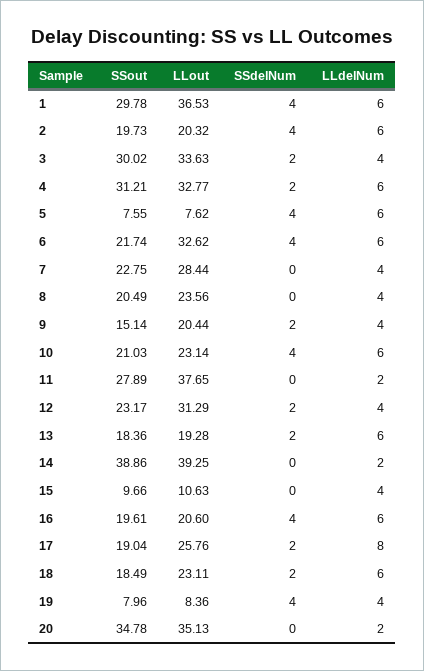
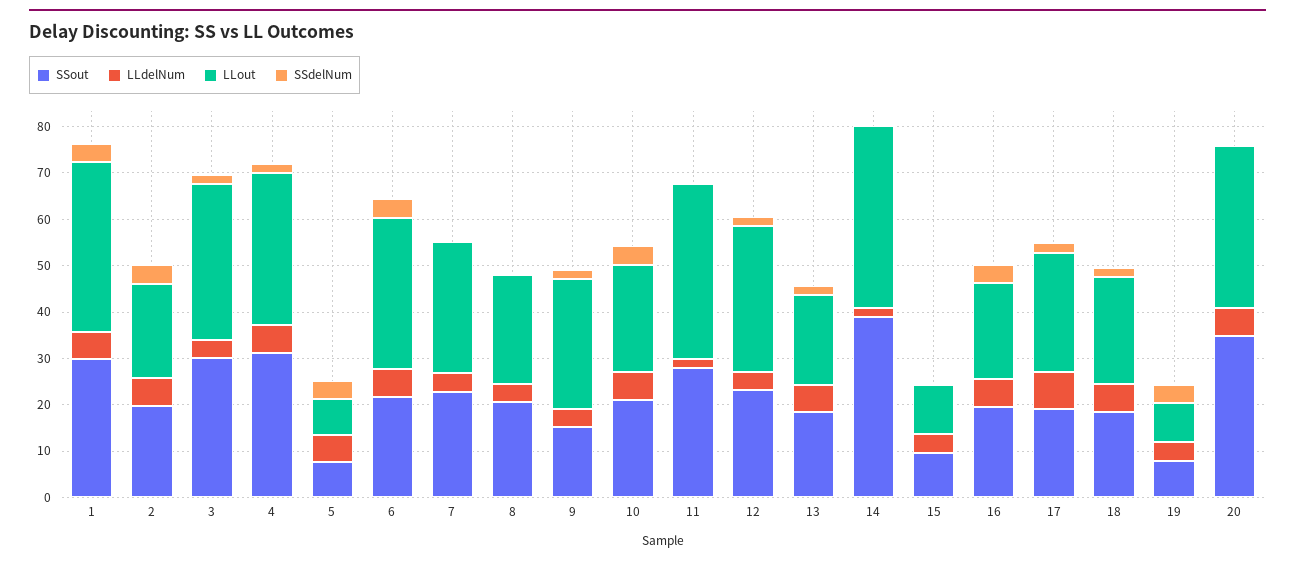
  {
    "SSout": {
      "1": 29.78,
      "2": 19.73,
      "3": 30.02,
      "4": 31.21,
      "5": 7.55,
      "6": 21.74,
      "7": 22.75,
      "8": 20.49,
      "9": 15.14,
      "10": 21.03,
      "11": 27.89,
      "12": 23.17,
      "13": 18.36,
      "14": 38.86,
      "15": 9.66,
      "16": 19.61,
      "17": 19.04,
      "18": 18.49,
      "19": 7.96,
      "20": 34.78
    },
    "LLout": {
      "1": 36.53,
      "2": 20.32,
      "3": 33.63,
      "4": 32.77,
      "5": 7.62,
      "6": 32.62,
      "7": 28.44,
      "8": 23.56,
-     "9": 20.44,
+     "9": 28,
      "10": 23.14,
      "11": 37.65,
      "12": 31.29,
      "13": 19.28,
      "14": 39.25,
      "15": 10.63,
      "16": 20.6,
      "17": 25.76,
      "18": 23.11,
      "19": 8.36,
      "20": 35.13
    },
    "SSdelNum": {
      "1": 4,
      "2": 4,
      "3": 2,
      "4": 2,
      "5": 4,
      "6": 4,
      "7": 0,
      "8": 0,
      "9": 2,
      "10": 4,
      "11": 0,
      "12": 2,
      "13": 2,
      "14": 0,
      "15": 0,
      "16": 4,
      "17": 2,
      "18": 2,
      "19": 4,
      "20": 0
    },
    "LLdelNum": {
      "1": 6,
      "2": 6,
      "3": 4,
      "4": 6,
      "5": 6,
      "6": 6,
      "7": 4,
      "8": 4,
      "9": 4,
      "10": 6,
      "11": 2,
      "12": 4,
      "13": 6,
      "14": 2,
      "15": 4,
      "16": 6,
      "17": 8,
      "18": 6,
      "19": 4,
-     "20": 2
+     "20": 6
    }
  }

